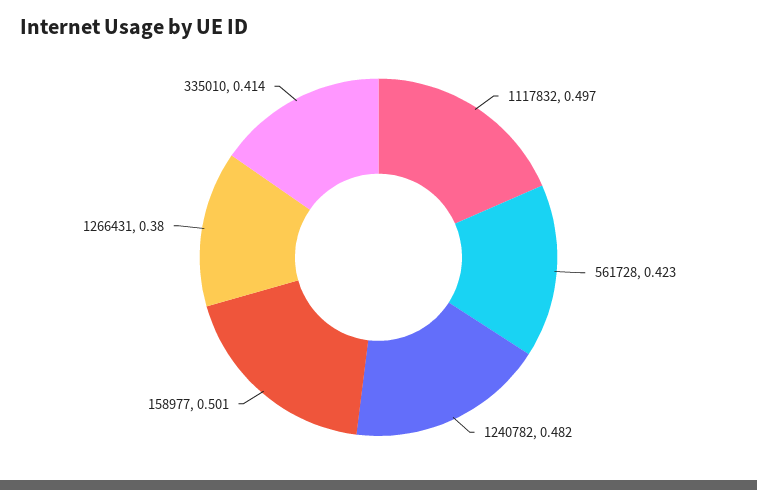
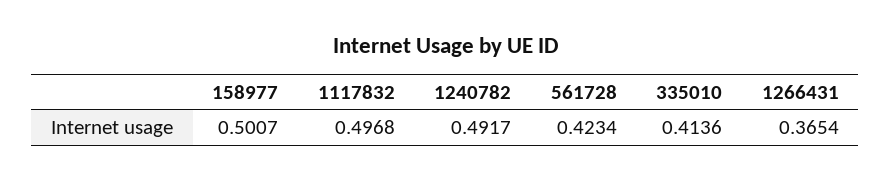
  {
    "1117832": 0.4968,
    "561728": 0.4234,
-   "1240782": 0.482,
+   "1240782": 0.4917,
    "158977": 0.5007,
-   "1266431": 0.38,
+   "1266431": 0.3654,
    "335010": 0.4136
  }

